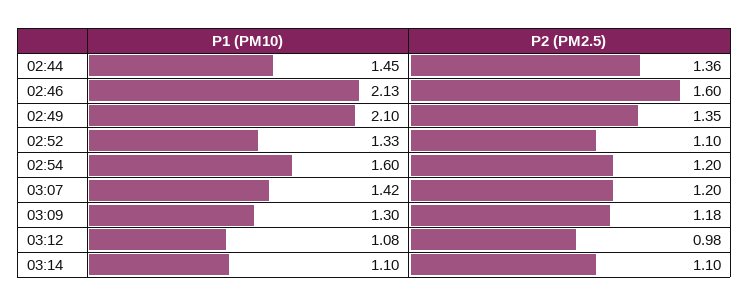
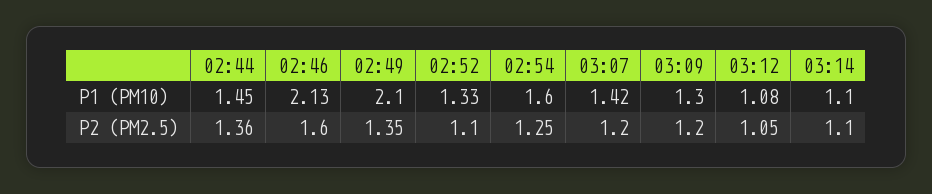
  {
    "P1 (PM10)": {
      "02:44": 1.45,
      "02:46": 2.13,
      "02:49": 2.1,
      "02:52": 1.33,
      "02:54": 1.6,
      "03:07": 1.42,
      "03:09": 1.3,
      "03:12": 1.08,
      "03:14": 1.1
    },
    "P2 (PM2.5)": {
      "02:44": 1.36,
      "02:46": 1.6,
      "02:49": 1.35,
      "02:52": 1.1,
-     "02:54": 1.2,
+     "02:54": 1.25,
      "03:07": 1.2,
-     "03:09": 1.18,
+     "03:09": 1.2,
-     "03:12": 0.98,
+     "03:12": 1.05,
      "03:14": 1.1
    }
  }

